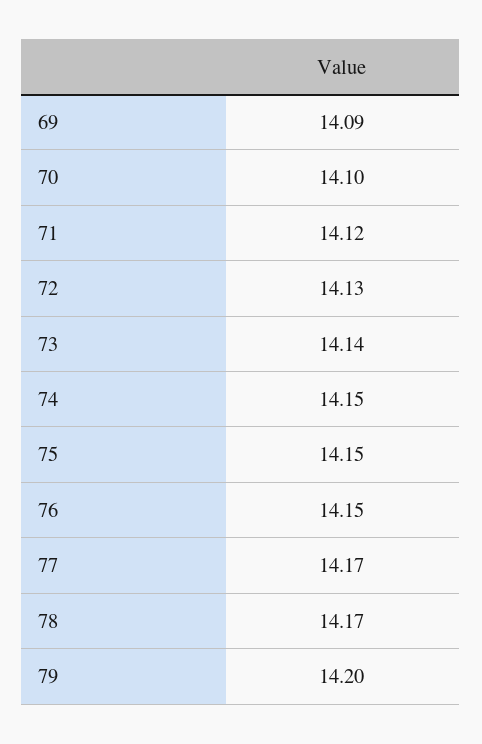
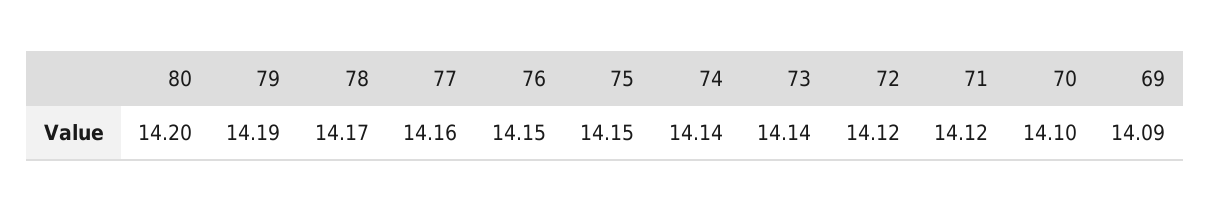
  {
    "69": 14.09,
    "70": 14.1,
    "71": 14.12,
-   "72": 14.13,
+   "72": 14.12,
    "73": 14.14,
-   "74": 14.15,
+   "74": 14.14,
    "75": 14.15,
    "76": 14.15,
-   "77": 14.17,
+   "77": 14.16,
    "78": 14.17,
-   "79": 14.2
+   "79": 14.19,
+   "80": 14.2
  }

